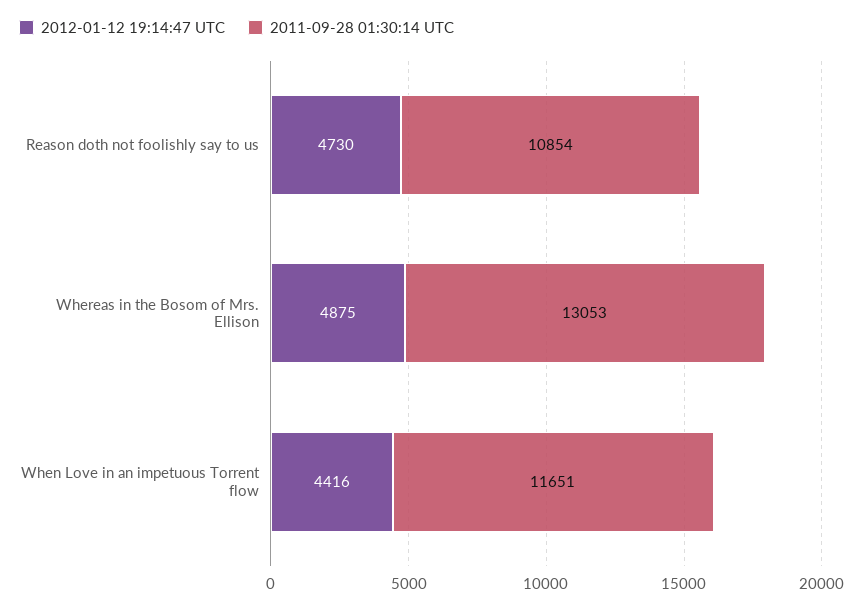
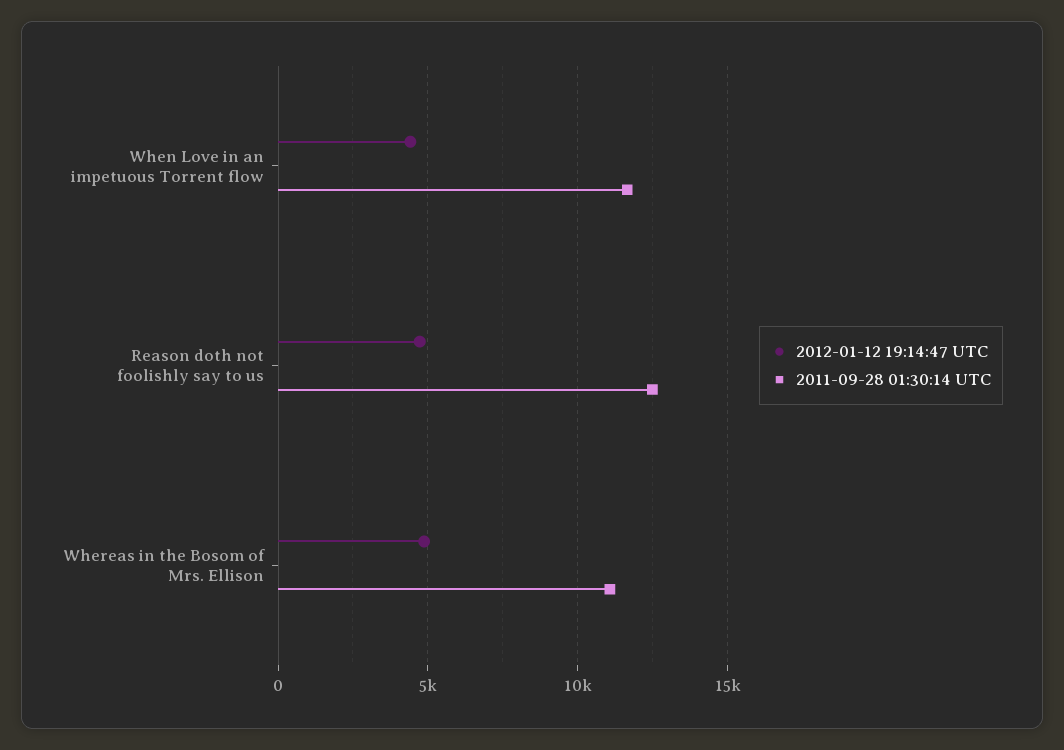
  {
    "2012-01-12 19:14:47 UTC": {
      "Reason doth not foolishly say to us": 4730,
      "Whereas in the Bosom of Mrs. Ellison": 4875,
      "When Love in an impetuous Torrent flow": 4416
    },
    "2011-09-28 01:30:14 UTC": {
-     "Reason doth not foolishly say to us": 10854,
+     "Reason doth not foolishly say to us": 12500,
-     "Whereas in the Bosom of Mrs. Ellison": 13053,
+     "Whereas in the Bosom of Mrs. Ellison": 11000,
      "When Love in an impetuous Torrent flow": 11651
    }
  }

